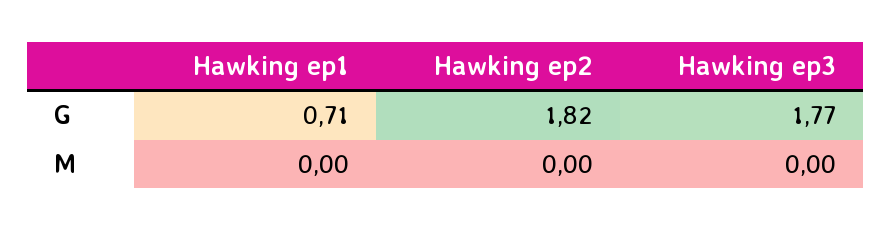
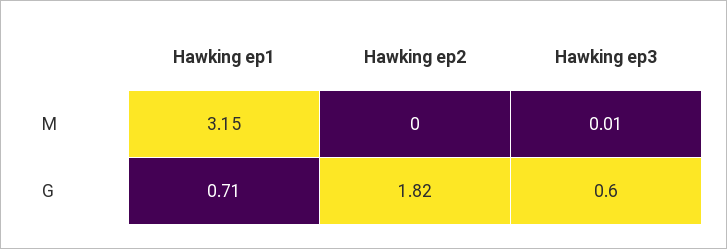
  {
    "Hawking ep1": {
      "G": 0.71,
-     "M": 0
+     "M": 3.15
    },
    "Hawking ep2": {
      "G": 1.82,
      "M": 0
    },
    "Hawking ep3": {
-     "G": 1.77,
+     "G": 0.6,
-     "M": 0
+     "M": 0.01
    }
  }

